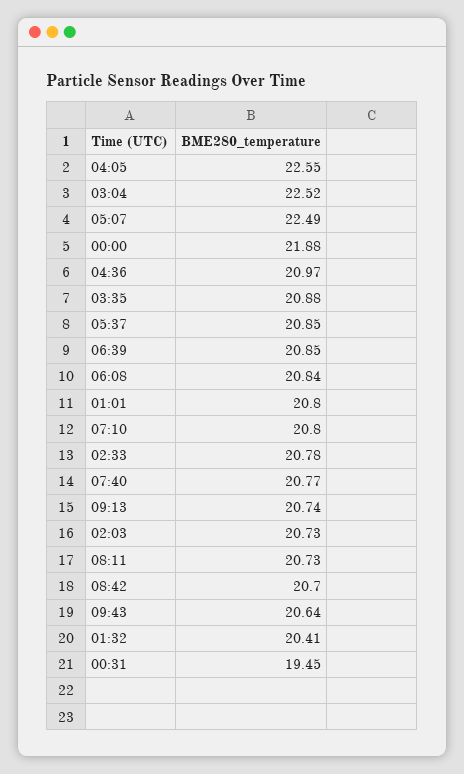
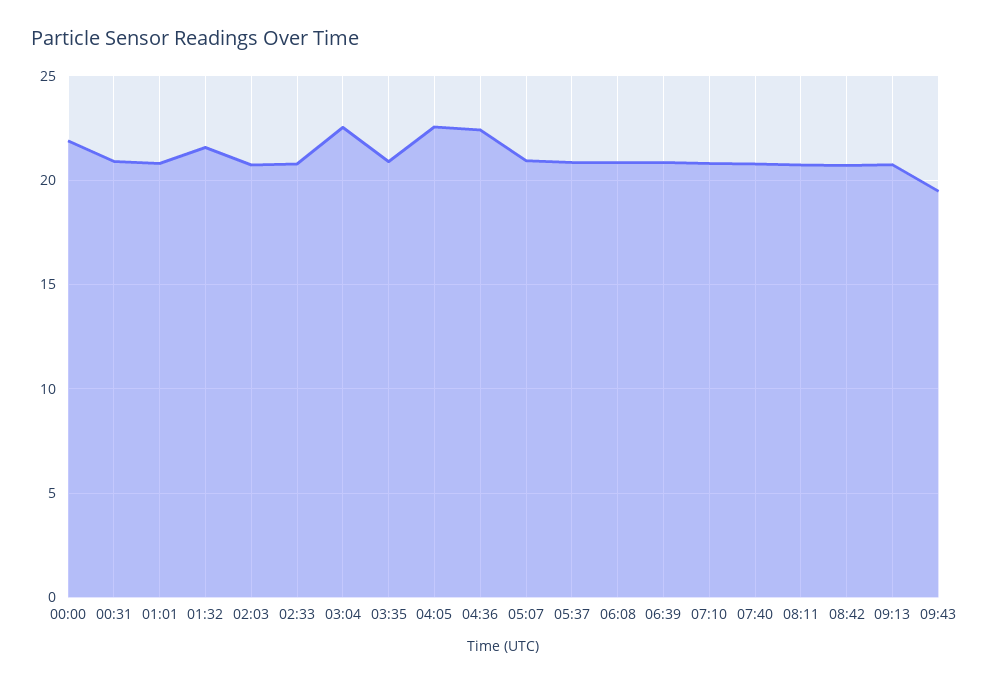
  {
    "04:05": 22.55,
    "03:04": 22.52,
-   "05:07": 22.49,
+   "05:07": 21,
    "00:00": 21.88,
-   "04:36": 20.97,
+   "04:36": 22.5,
    "03:35": 20.88,
    "05:37": 20.85,
    "06:39": 20.85,
    "06:08": 20.84,
    "01:01": 20.8,
    "07:10": 20.8,
    "02:33": 20.78,
    "07:40": 20.77,
    "09:13": 20.74,
    "02:03": 20.73,
    "08:11": 20.73,
    "08:42": 20.7,
-   "09:43": 20.64,
+   "09:43": 19.5,
-   "01:32": 20.41,
+   "01:32": 21.5,
-   "00:31": 19.45
+   "00:31": 21
  }

